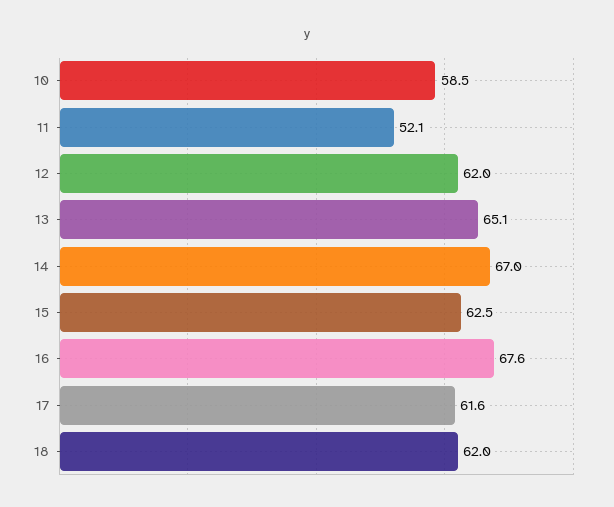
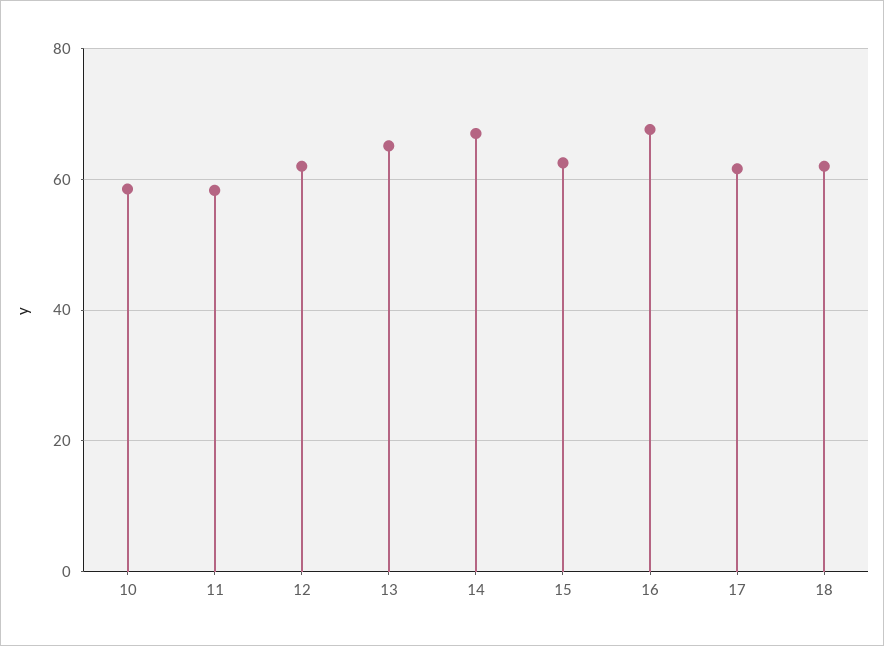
  {
    "10": 58.5,
-   "11": 52.1,
+   "11": 58,
    "12": 62,
    "13": 65.1,
    "14": 67,
    "15": 62.5,
    "16": 67.6,
    "17": 61.6,
    "18": 62
  }

